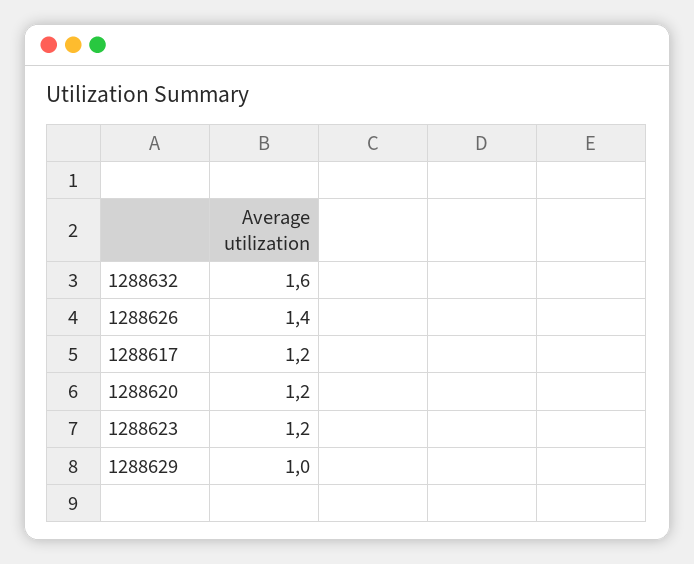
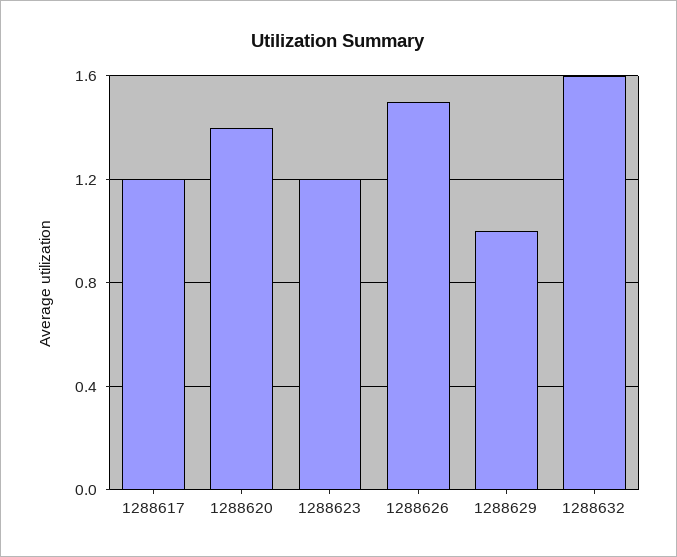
  {
    "1288632": 1.6,
-   "1288626": 1.4,
+   "1288626": 1.5,
    "1288617": 1.2,
-   "1288620": 1.2,
+   "1288620": 1.4,
    "1288623": 1.2,
    "1288629": 1
  }

